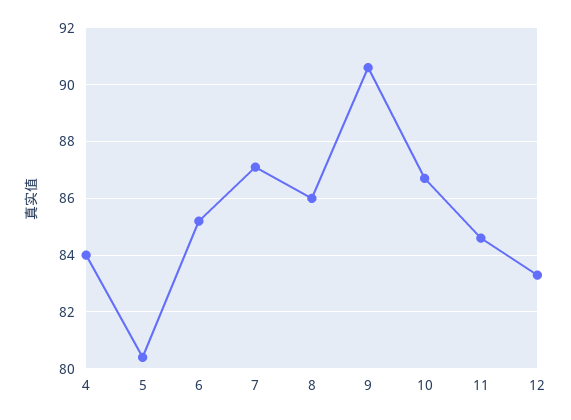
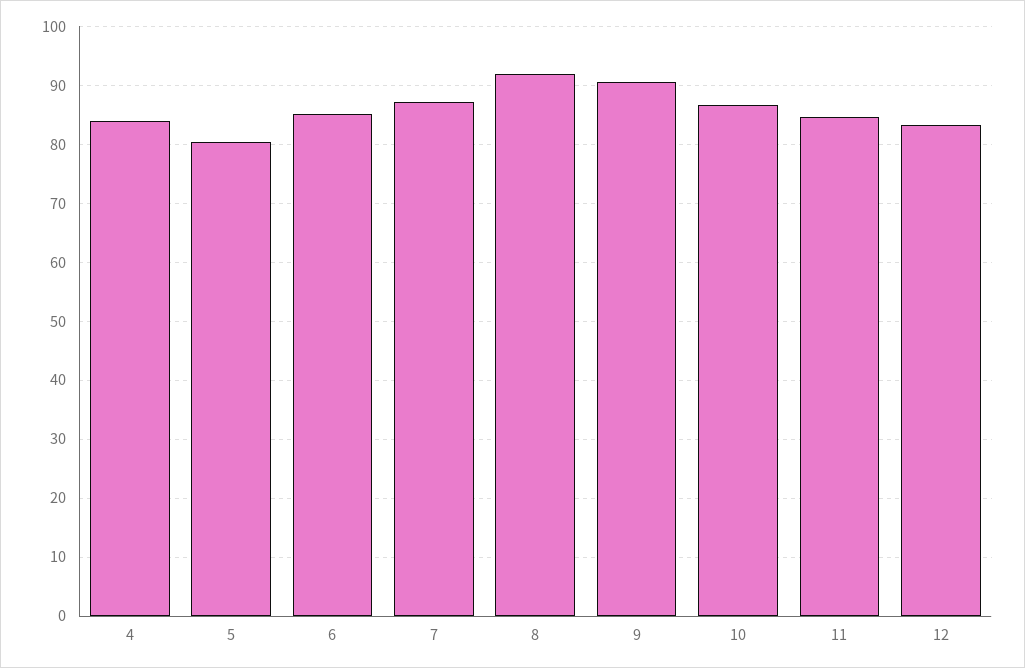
  {
    "4": 84,
    "5": 80.5,
    "6": 85,
    "7": 87,
-   "8": 86,
+   "8": 92,
    "9": 90.5,
    "10": 86.5,
    "11": 84.5,
    "12": 83.5
  }

